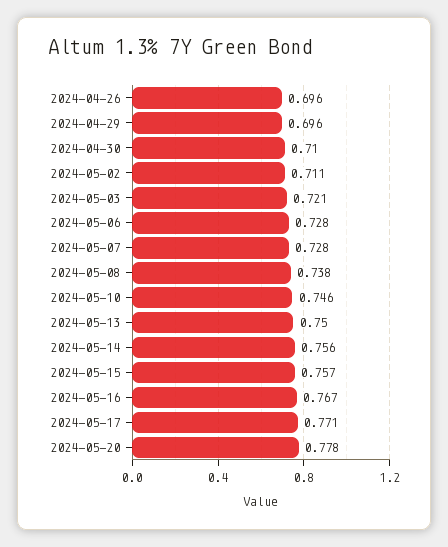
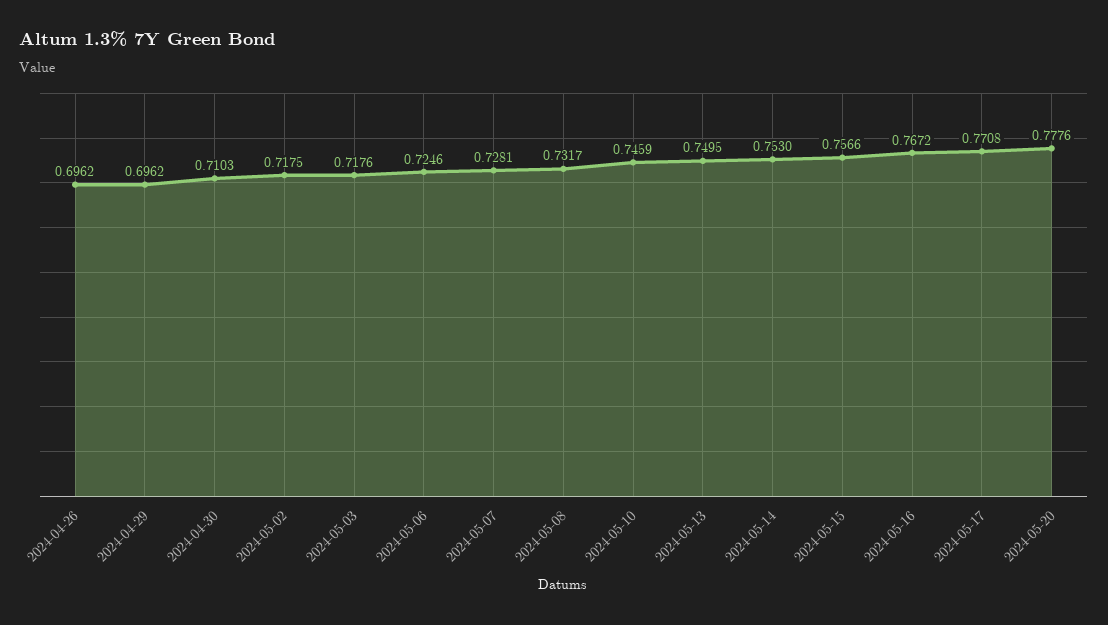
  {
    "2024-04-26": 0.6962,
    "2024-04-29": 0.6962,
    "2024-04-30": 0.7103,
-   "2024-05-02": 0.711,
+   "2024-05-02": 0.7175,
-   "2024-05-03": 0.721,
+   "2024-05-03": 0.7176,
-   "2024-05-06": 0.728,
+   "2024-05-06": 0.7246,
    "2024-05-07": 0.7281,
-   "2024-05-08": 0.738,
+   "2024-05-08": 0.7317,
    "2024-05-10": 0.7459,
    "2024-05-13": 0.7495,
-   "2024-05-14": 0.756,
+   "2024-05-14": 0.753,
    "2024-05-15": 0.7566,
    "2024-05-16": 0.7672,
    "2024-05-17": 0.7708,
    "2024-05-20": 0.7776
  }

